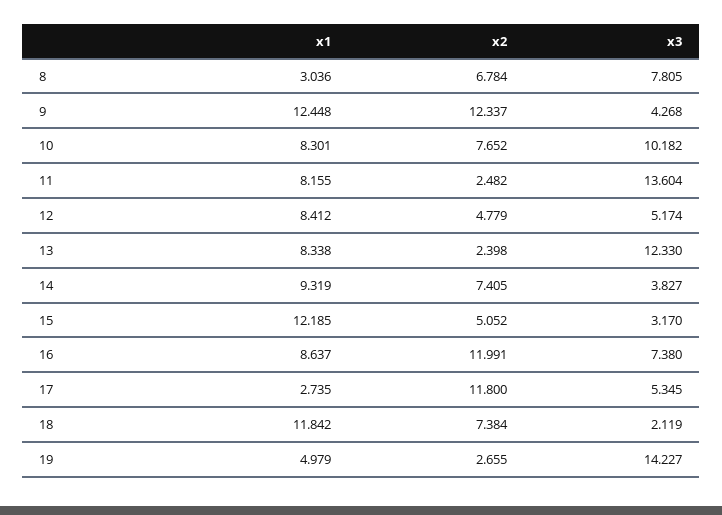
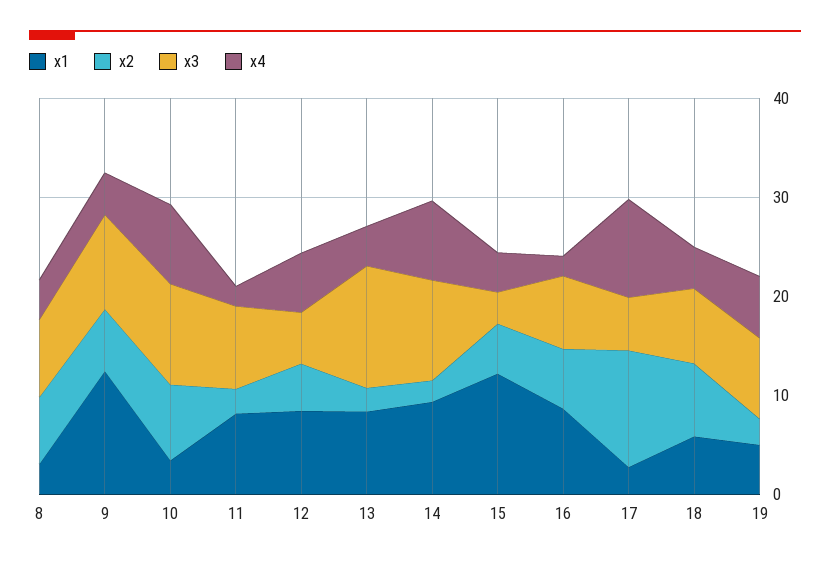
  {
    "x1": {
      "8": 3.036,
      "9": 12.448,
-     "10": 8.301,
+     "10": 4,
      "11": 8.155,
      "12": 8.412,
      "13": 8.338,
      "14": 9.319,
      "15": 12.185,
      "16": 8.637,
      "17": 2.735,
-     "18": 11.842,
+     "18": 6,
      "19": 4.979
    },
    "x2": {
      "8": 6.784,
-     "9": 12.337,
+     "9": 6,
      "10": 7.652,
      "11": 2.482,
      "12": 4.779,
      "13": 2.398,
-     "14": 7.405,
+     "14": 2,
      "15": 5.052,
-     "16": 11.991,
+     "16": 6,
      "17": 11.8,
      "18": 7.384,
      "19": 2.655
    },
    "x3": {
      "8": 7.805,
-     "9": 4.268,
+     "9": 10,
      "10": 10.182,
-     "11": 13.604,
+     "11": 8,
      "12": 5.174,
      "13": 12.33,
-     "14": 3.827,
+     "14": 10,
      "15": 3.17,
      "16": 7.38,
      "17": 5.345,
-     "18": 2.119,
+     "18": 8,
-     "19": 14.227
+     "19": 8
-   }
+   },
+   "x4": {
+     "8": 4,
+     "9": 4,
+     "10": 8,
+     "11": 2,
+     "12": 6,
+     "13": 4,
+     "14": 8,
+     "15": 4,
+     "16": 2,
+     "17": 10,
+     "18": 4,
+     "19": 6
+   }
  }

